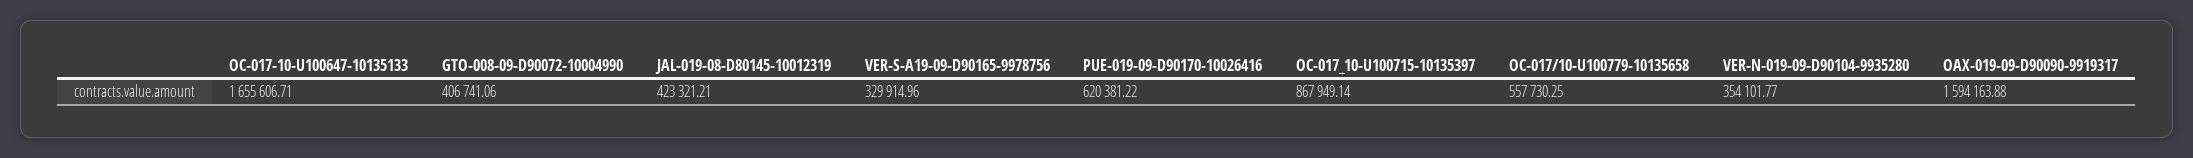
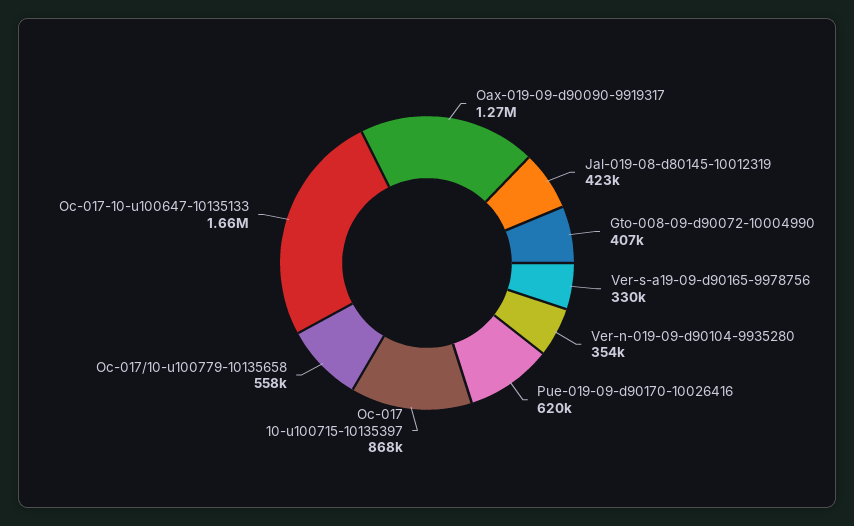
  {
    "OC-017-10-U100647-10135133": 1655606.71,
    "GTO-008-09-D90072-10004990": 406741.06,
    "JAL-019-08-D80145-10012319": 423321.21,
    "VER-S-A19-09-D90165-9978756": 329914.96,
    "PUE-019-09-D90170-10026416": 620381.22,
    "OC-017_10-U100715-10135397": 867949.14,
    "OC-017/10-U100779-10135658": 557730.25,
    "VER-N-019-09-D90104-9935280": 354101.77,
-   "OAX-019-09-D90090-9919317": 1594163.88
+   "OAX-019-09-D90090-9919317": 1270000
  }

